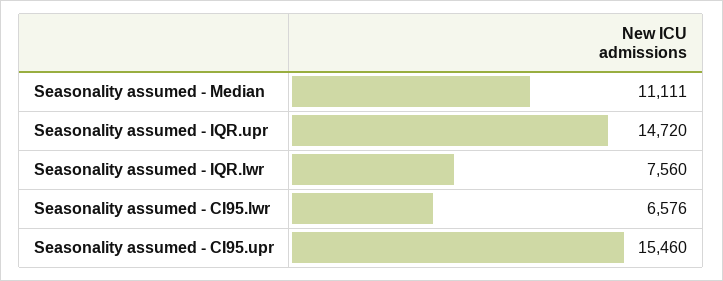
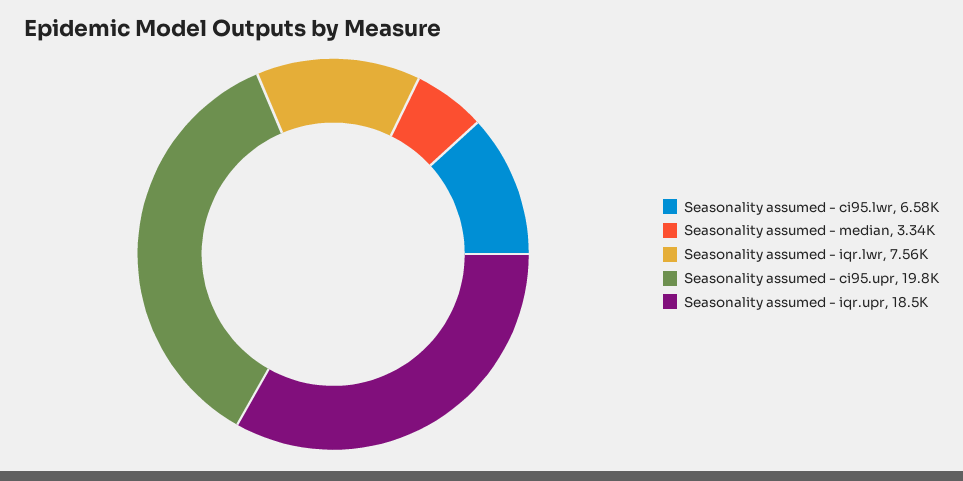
  {
-   "Seasonality assumed - Median": 11111,
+   "Seasonality assumed - Median": 3340,
-   "Seasonality assumed - IQR.upr": 14720,
+   "Seasonality assumed - IQR.upr": 18500,
    "Seasonality assumed - IQR.lwr": 7560,
    "Seasonality assumed - CI95.lwr": 6576,
-   "Seasonality assumed - CI95.upr": 15460
+   "Seasonality assumed - CI95.upr": 19800
  }

